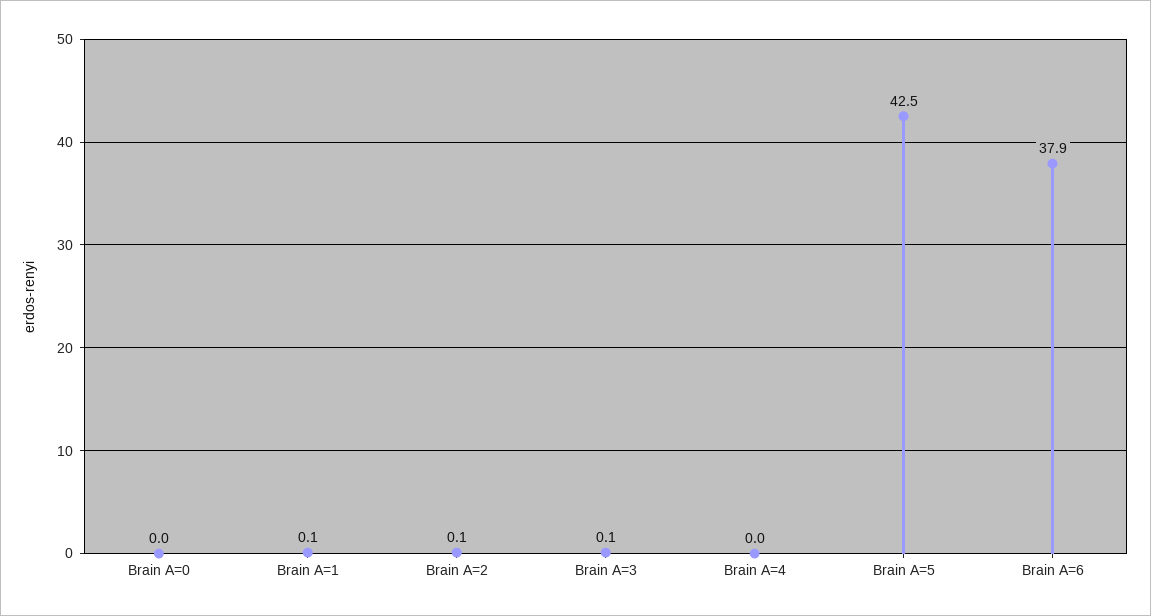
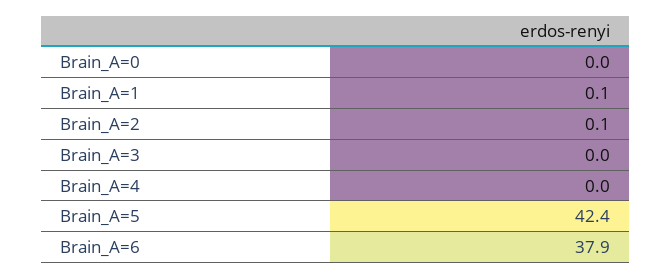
  {
    "Brain A=0": 0,
    "Brain A=1": 0.1,
    "Brain A=2": 0.1,
-   "Brain A=3": 0.1,
+   "Brain A=3": 0,
    "Brain A=4": 0,
-   "Brain A=5": 42.5,
+   "Brain A=5": 42.4,
    "Brain A=6": 37.9
  }

